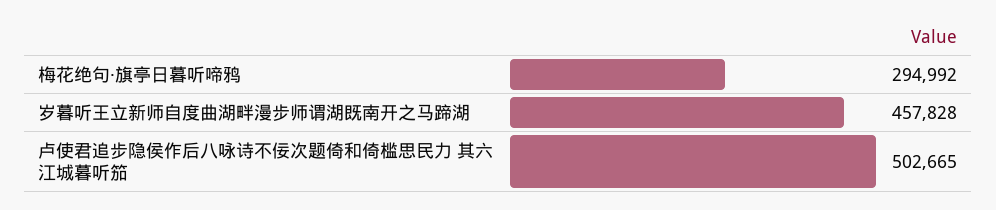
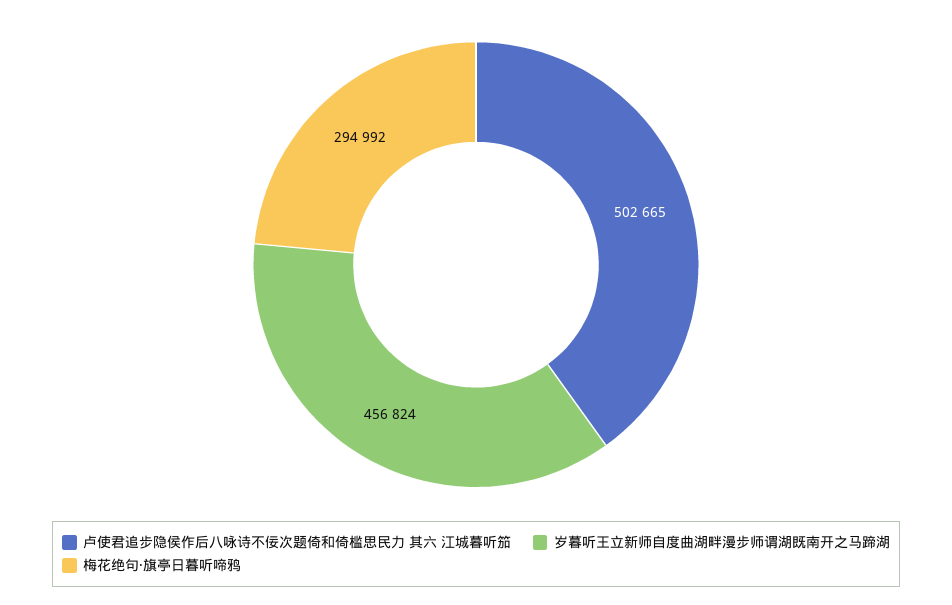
  {
    "梅花绝句·旗亭日暮听啼鸦": 294992,
-   "岁暮听王立新师自度曲湖畔漫步师谓湖既南开之马蹄湖": 457828,
+   "岁暮听王立新师自度曲湖畔漫步师谓湖既南开之马蹄湖": 456824,
    "卢使君追步隐侯作后八咏诗不佞次题倚和倚槛思民力 其六 江城暮听笳": 502665
  }

